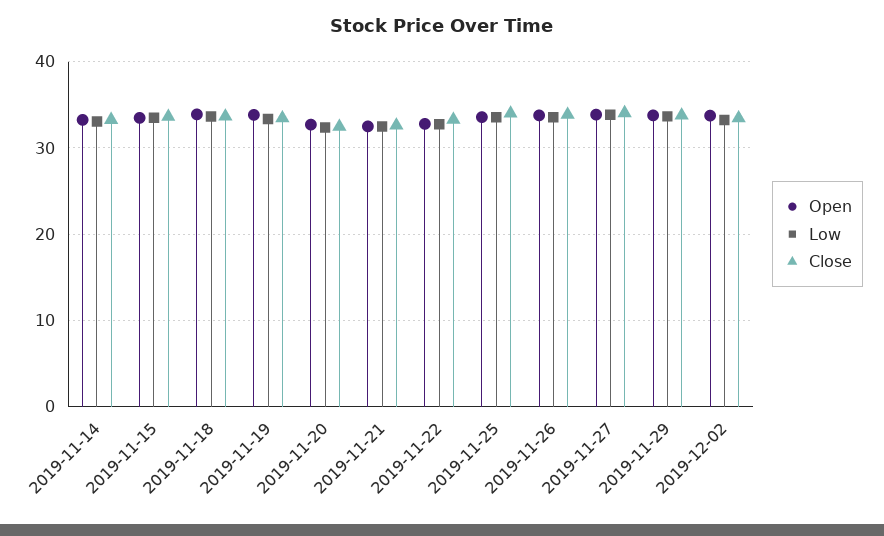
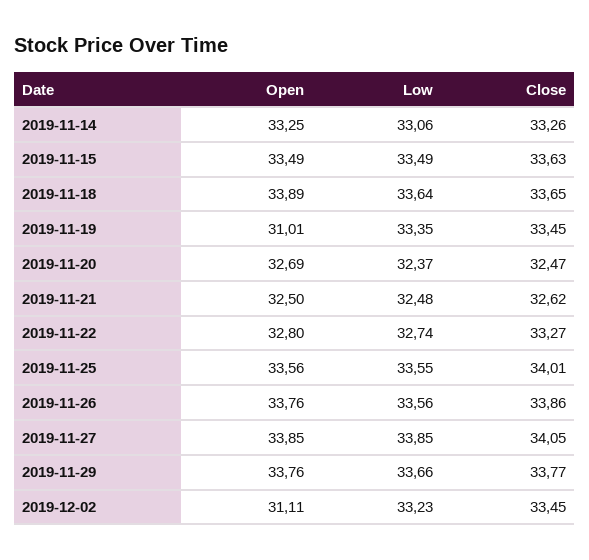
  {
    "Open": {
      "2019-11-14": 33.25,
      "2019-11-15": 33.49,
      "2019-11-18": 33.89,
-     "2019-11-19": 34,
+     "2019-11-19": 31.01,
      "2019-11-20": 32.69,
      "2019-11-21": 32.5,
      "2019-11-22": 32.8,
      "2019-11-25": 33.56,
      "2019-11-26": 33.76,
      "2019-11-27": 33.85,
      "2019-11-29": 33.76,
-     "2019-12-02": 34
+     "2019-12-02": 31.11
    },
    "Low": {
      "2019-11-14": 33.06,
      "2019-11-15": 33.49,
      "2019-11-18": 33.64,
      "2019-11-19": 33.35,
      "2019-11-20": 32.37,
      "2019-11-21": 32.48,
      "2019-11-22": 32.74,
      "2019-11-25": 33.55,
      "2019-11-26": 33.56,
      "2019-11-27": 33.85,
      "2019-11-29": 33.66,
      "2019-12-02": 33.23
    },
    "Close": {
      "2019-11-14": 33.26,
      "2019-11-15": 33.63,
      "2019-11-18": 33.65,
      "2019-11-19": 33.45,
      "2019-11-20": 32.47,
      "2019-11-21": 32.62,
      "2019-11-22": 33.27,
      "2019-11-25": 34.01,
      "2019-11-26": 33.86,
      "2019-11-27": 34.05,
      "2019-11-29": 33.77,
      "2019-12-02": 33.45
    }
  }

